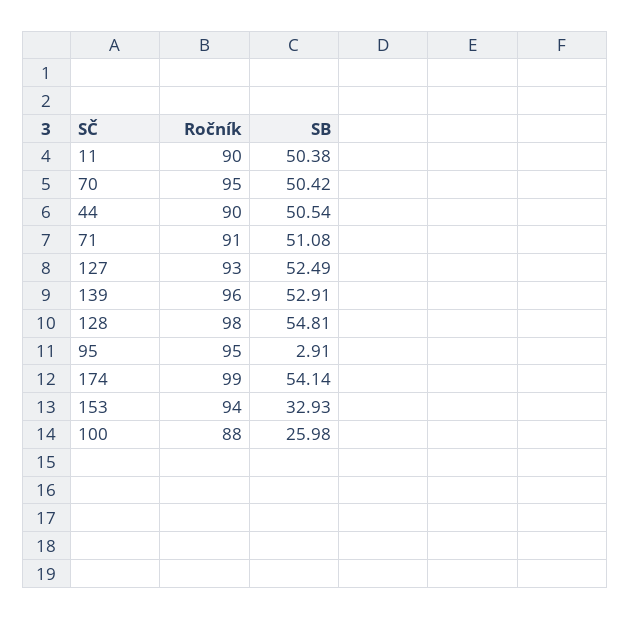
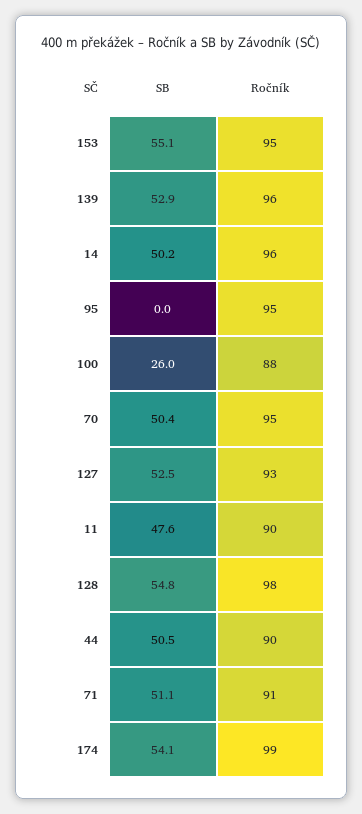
  {
    "Ročník": {
      "11": 90,
      "70": 95,
      "44": 90,
      "71": 91,
      "127": 93,
      "139": 96,
      "128": 98,
      "95": 95,
      "174": 99,
-     "153": 94,
+     "153": 95,
-     "100": 88
+     "100": 88,
+     "14": 96
    },
    "SB": {
-     "11": 50.38,
+     "11": 47.6,
      "70": 50.42,
      "44": 50.54,
      "71": 51.08,
      "127": 52.49,
      "139": 52.91,
      "128": 54.81,
-     "95": 2.91,
+     "95": 0,
      "174": 54.14,
-     "153": 32.93,
+     "153": 55.1,
-     "100": 25.98
+     "100": 25.98,
+     "14": 50.2
    }
  }

